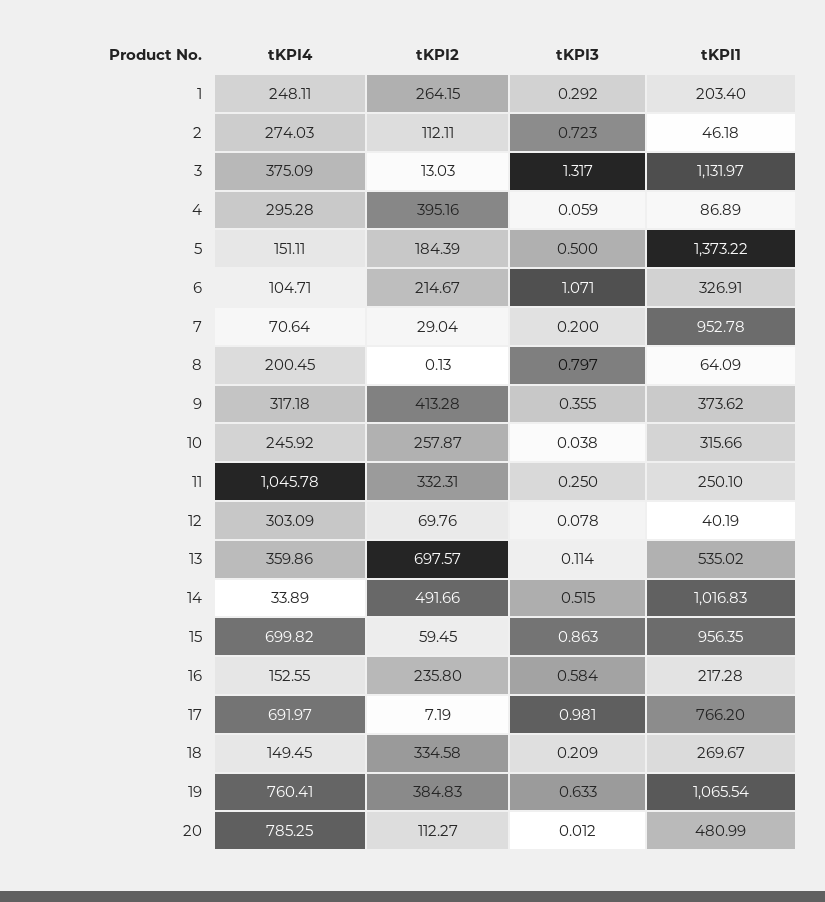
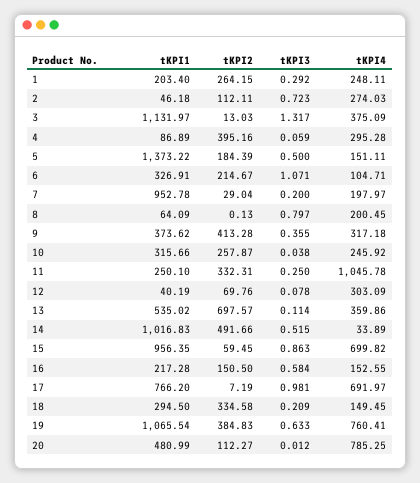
  {
    "tKPI4": {
      "1": 248.11,
      "2": 274.03,
      "3": 375.09,
      "4": 295.28,
      "5": 151.11,
      "6": 104.71,
-     "7": 70.64,
+     "7": 197.97,
      "8": 200.45,
      "9": 317.18,
      "10": 245.92,
      "11": 1045.78,
      "12": 303.09,
      "13": 359.86,
      "14": 33.89,
      "15": 699.82,
      "16": 152.55,
      "17": 691.97,
      "18": 149.45,
      "19": 760.41,
      "20": 785.25
    },
    "tKPI2": {
      "1": 264.15,
      "2": 112.11,
      "3": 13.03,
      "4": 395.16,
      "5": 184.39,
      "6": 214.67,
      "7": 29.04,
      "8": 0.13,
      "9": 413.28,
      "10": 257.87,
      "11": 332.31,
      "12": 69.76,
      "13": 697.57,
      "14": 491.66,
      "15": 59.45,
-     "16": 235.8,
+     "16": 150.5,
      "17": 7.19,
      "18": 334.58,
      "19": 384.83,
      "20": 112.27
    },
    "tKPI3": {
      "1": 0.292,
      "2": 0.723,
      "3": 1.317,
      "4": 0.059,
      "5": 0.5,
      "6": 1.071,
      "7": 0.2,
      "8": 0.797,
      "9": 0.355,
      "10": 0.038,
      "11": 0.25,
      "12": 0.078,
      "13": 0.114,
      "14": 0.515,
      "15": 0.863,
      "16": 0.584,
      "17": 0.981,
      "18": 0.209,
      "19": 0.633,
      "20": 0.012
    },
    "tKPI1": {
      "1": 203.4,
      "2": 46.18,
      "3": 1131.97,
      "4": 86.89,
      "5": 1373.22,
      "6": 326.91,
      "7": 952.78,
      "8": 64.09,
      "9": 373.62,
      "10": 315.66,
      "11": 250.1,
      "12": 40.19,
      "13": 535.02,
      "14": 1016.83,
      "15": 956.35,
      "16": 217.28,
      "17": 766.2,
-     "18": 269.67,
+     "18": 294.5,
      "19": 1065.54,
      "20": 480.99
    }
  }

